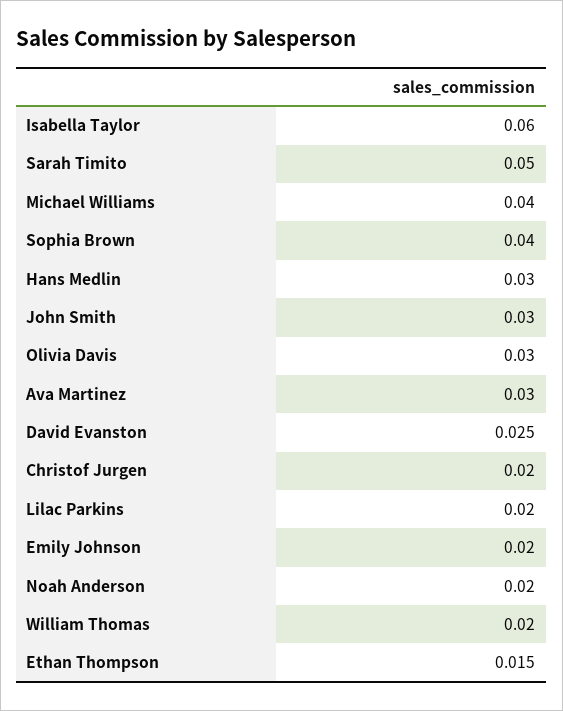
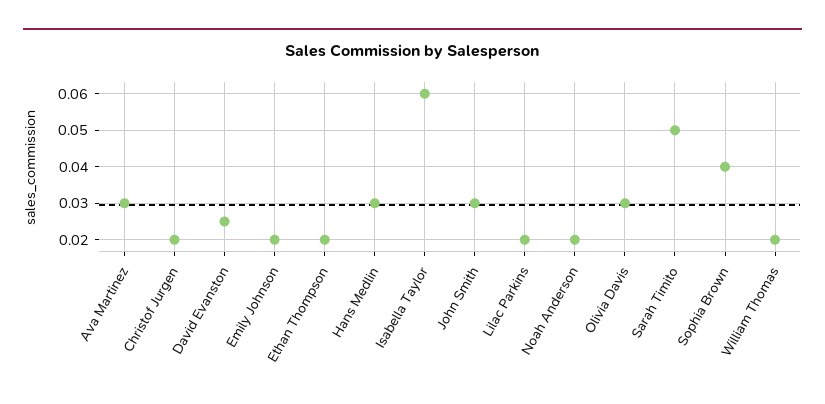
  {
    "Isabella Taylor": 0.06,
    "Sarah Timito": 0.05,
-   "Michael Williams": 0.04,
    "Sophia Brown": 0.04,
    "Hans Medlin": 0.03,
    "John Smith": 0.03,
    "Olivia Davis": 0.03,
    "Ava Martinez": 0.03,
    "David Evanston": 0.025,
    "Christof Jurgen": 0.02,
    "Lilac Parkins": 0.02,
    "Emily Johnson": 0.02,
    "Noah Anderson": 0.02,
    "William Thomas": 0.02,
-   "Ethan Thompson": 0.015
+   "Ethan Thompson": 0.02
  }

